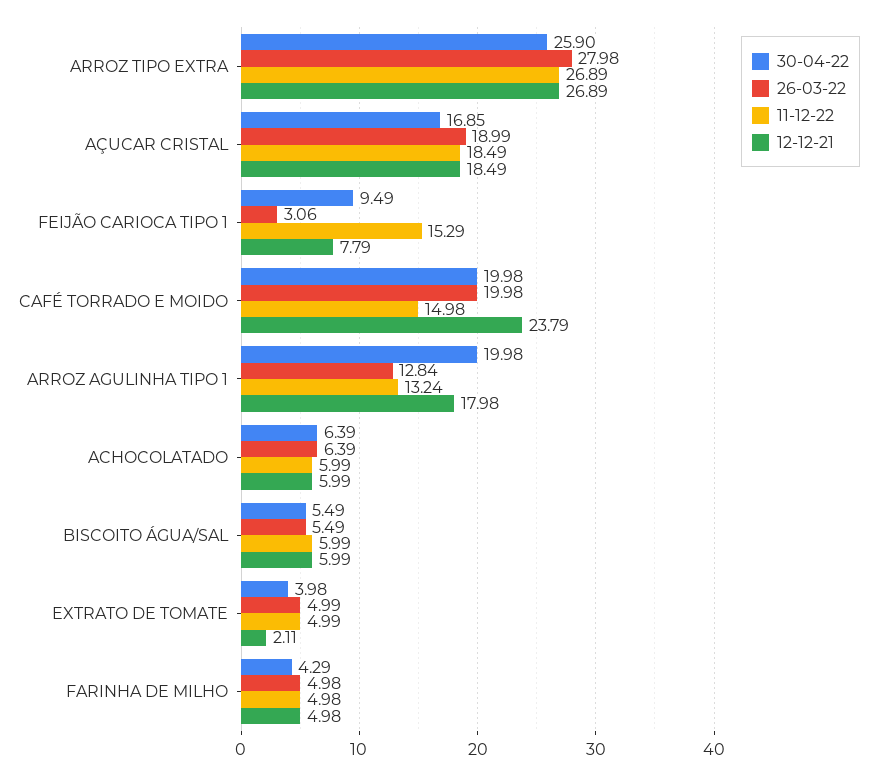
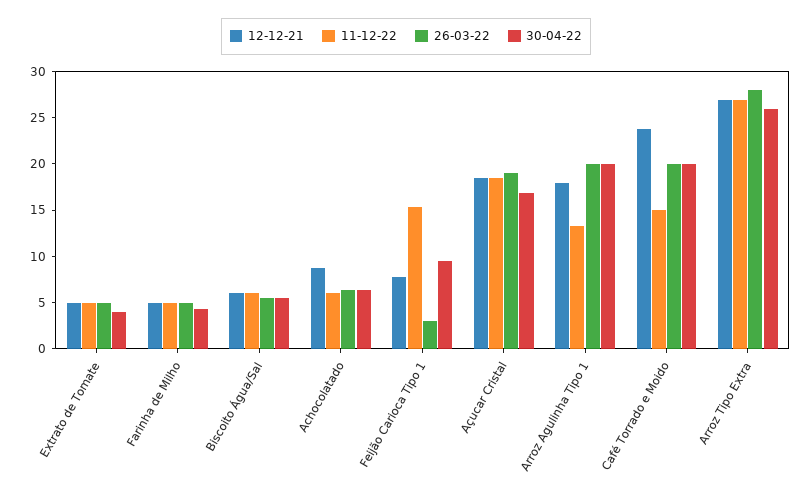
  {
    "30-04-22": {
      "ARROZ TIPO EXTRA": 25.9,
      "AÇUCAR CRISTAL": 16.85,
      "FEIJÃO CARIOCA TIPO 1": 9.49,
      "CAFÉ TORRADO E MOIDO": 19.98,
      "ARROZ AGULINHA TIPO 1": 19.98,
      "ACHOCOLATADO": 6.39,
      "BISCOITO ÁGUA/SAL": 5.49,
      "EXTRATO DE TOMATE": 3.98,
      "FARINHA DE MILHO": 4.29
    },
    "26-03-22": {
      "ARROZ TIPO EXTRA": 27.98,
      "AÇUCAR CRISTAL": 18.99,
      "FEIJÃO CARIOCA TIPO 1": 3.06,
      "CAFÉ TORRADO E MOIDO": 19.98,
-     "ARROZ AGULINHA TIPO 1": 12.84,
+     "ARROZ AGULINHA TIPO 1": 20,
      "ACHOCOLATADO": 6.39,
      "BISCOITO ÁGUA/SAL": 5.49,
      "EXTRATO DE TOMATE": 4.99,
      "FARINHA DE MILHO": 4.98
    },
    "11-12-22": {
      "ARROZ TIPO EXTRA": 26.89,
      "AÇUCAR CRISTAL": 18.49,
      "FEIJÃO CARIOCA TIPO 1": 15.29,
      "CAFÉ TORRADO E MOIDO": 14.98,
      "ARROZ AGULINHA TIPO 1": 13.24,
      "ACHOCOLATADO": 5.99,
      "BISCOITO ÁGUA/SAL": 5.99,
      "EXTRATO DE TOMATE": 4.99,
      "FARINHA DE MILHO": 4.98
    },
    "12-12-21": {
      "ARROZ TIPO EXTRA": 26.89,
      "AÇUCAR CRISTAL": 18.49,
      "FEIJÃO CARIOCA TIPO 1": 7.79,
      "CAFÉ TORRADO E MOIDO": 23.79,
      "ARROZ AGULINHA TIPO 1": 17.98,
-     "ACHOCOLATADO": 5.99,
+     "ACHOCOLATADO": 9,
      "BISCOITO ÁGUA/SAL": 5.99,
-     "EXTRATO DE TOMATE": 2.11,
+     "EXTRATO DE TOMATE": 5,
      "FARINHA DE MILHO": 4.98
    }
  }

